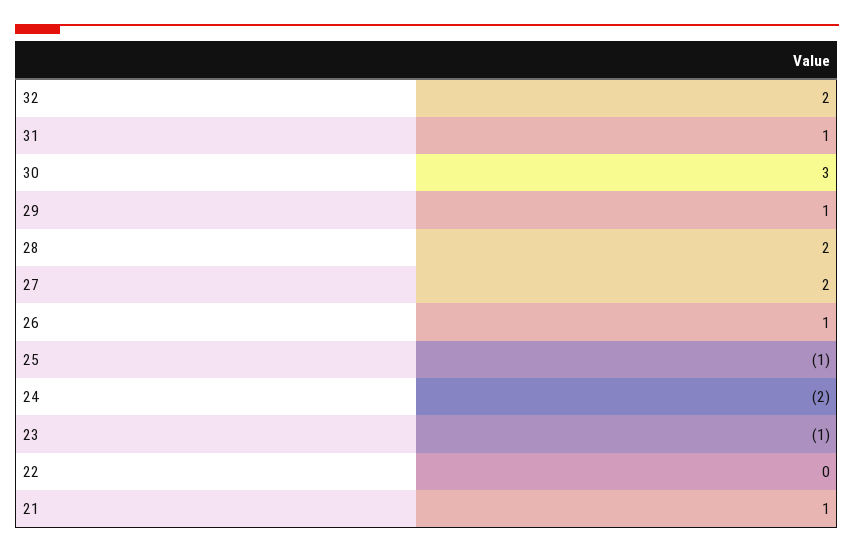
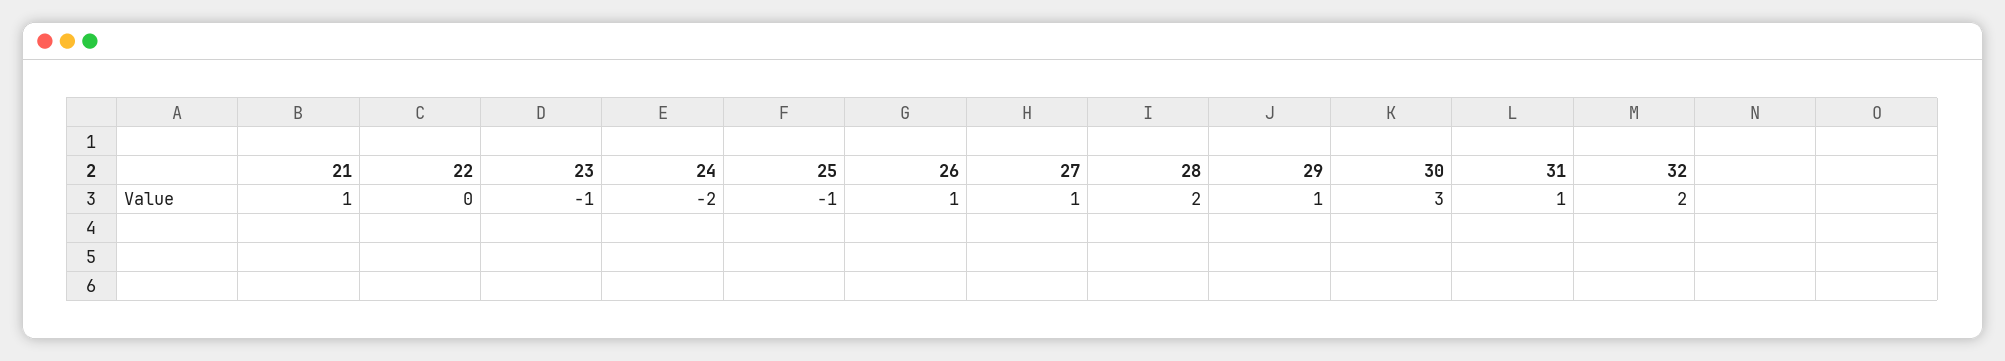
  {
    "32": 2,
    "31": 1,
    "30": 3,
    "29": 1,
    "28": 2,
-   "27": 2,
+   "27": 1,
    "26": 1,
    "25": -1,
    "24": -2,
    "23": -1,
    "22": 0,
    "21": 1
  }

